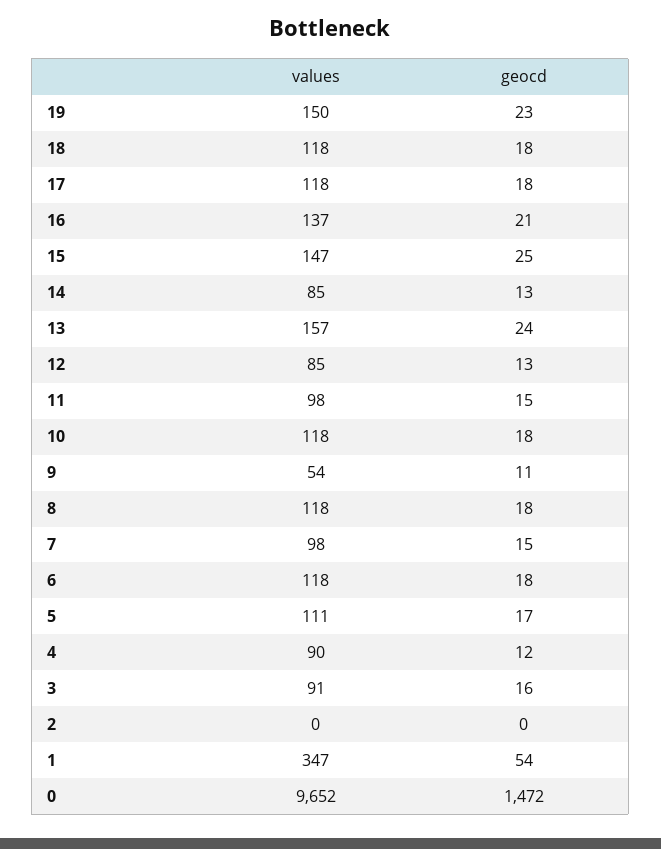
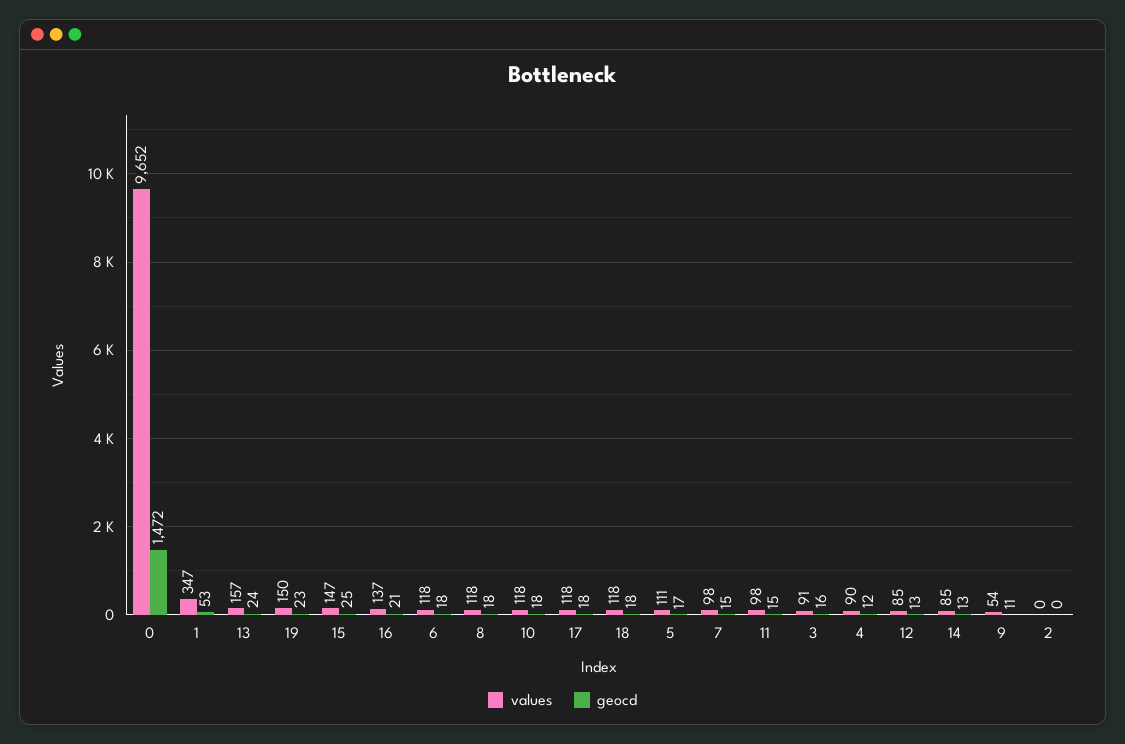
  {
    "values": {
      "19": 150,
      "18": 118,
      "17": 118,
      "16": 137,
      "15": 147,
      "14": 85,
      "13": 157,
      "12": 85,
      "11": 98,
      "10": 118,
      "9": 54,
      "8": 118,
      "7": 98,
      "6": 118,
      "5": 111,
      "4": 90,
      "3": 91,
      "2": 0,
      "1": 347,
      "0": 9652
    },
    "geocd": {
      "19": 23,
      "18": 18,
      "17": 18,
      "16": 21,
      "15": 25,
      "14": 13,
      "13": 24,
      "12": 13,
      "11": 15,
      "10": 18,
      "9": 11,
      "8": 18,
      "7": 15,
      "6": 18,
      "5": 17,
      "4": 12,
      "3": 16,
      "2": 0,
-     "1": 54,
+     "1": 53,
      "0": 1472
    }
  }

